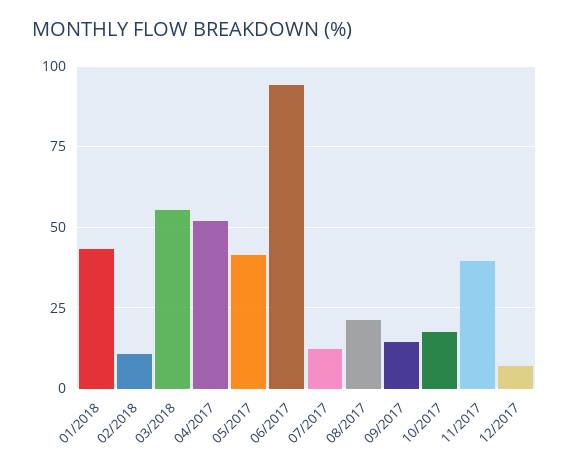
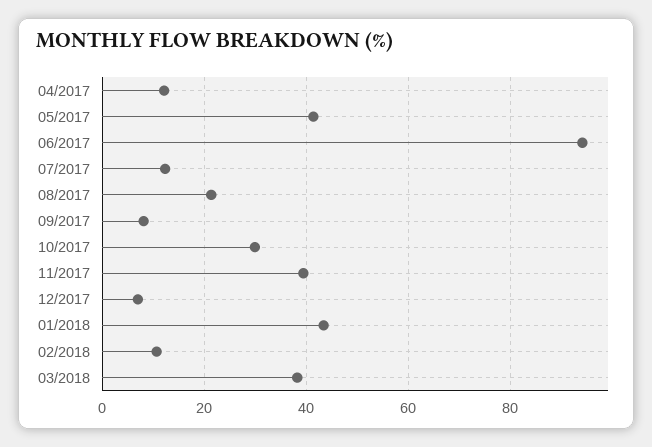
  {
    "01/2018": 44,
    "02/2018": 10,
-   "03/2018": 55,
+   "03/2018": 38,
-   "04/2017": 52.5,
+   "04/2017": 12,
    "05/2017": 42,
    "06/2017": 94,
    "07/2017": 12,
    "08/2017": 22,
-   "09/2017": 15,
+   "09/2017": 8,
-   "10/2017": 17.5,
+   "10/2017": 30,
    "11/2017": 40,
    "12/2017": 6
  }

